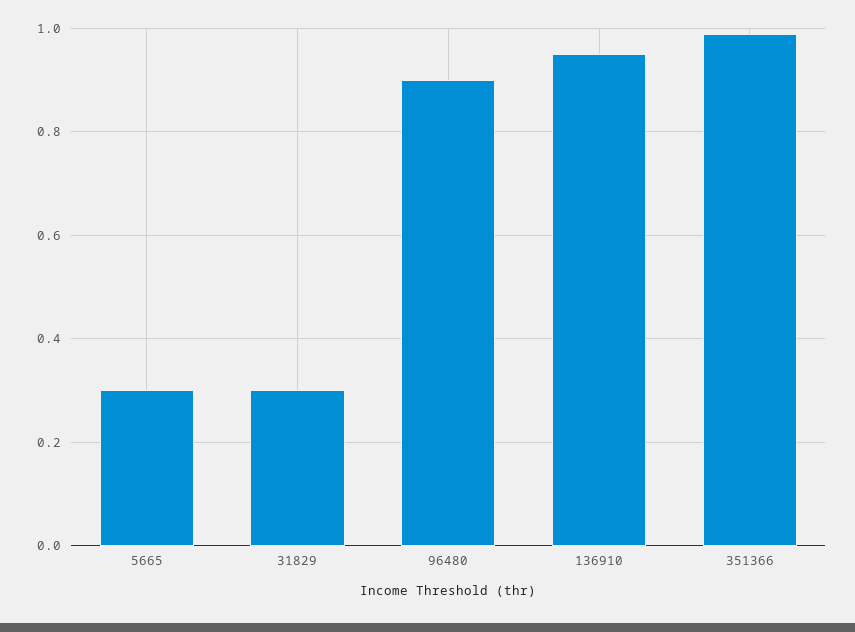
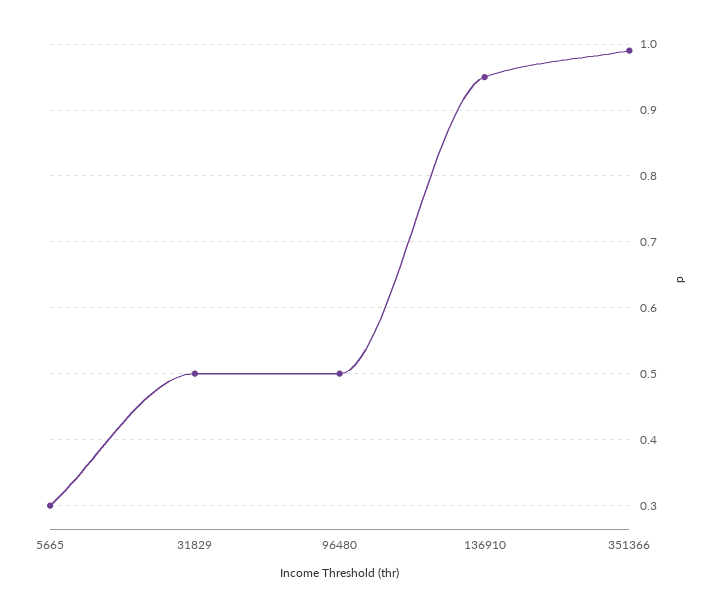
  {
    "5665": 0.3,
-   "31829": 0.3,
+   "31829": 0.5,
-   "96480": 0.9,
+   "96480": 0.5,
    "136910": 0.95,
    "351366": 0.99
  }

